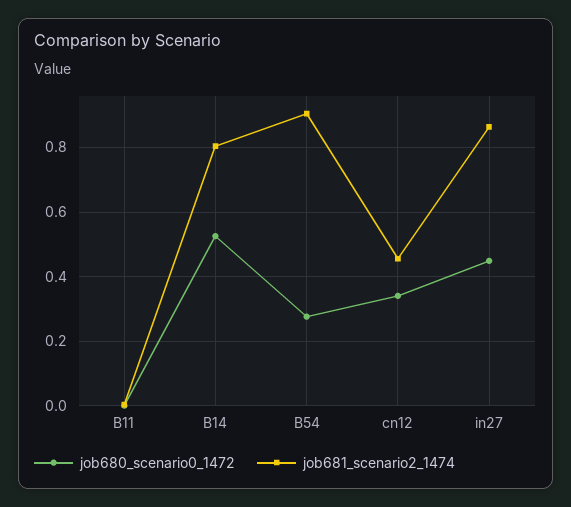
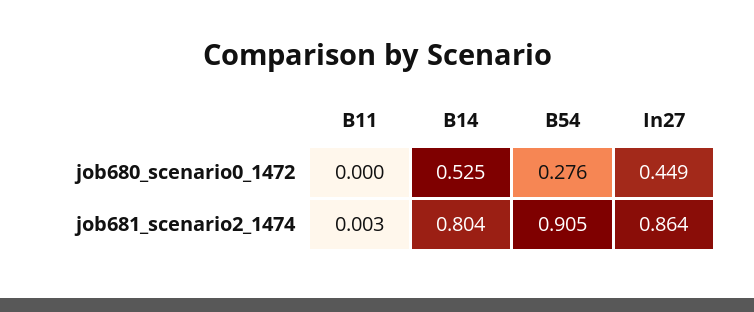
  {
    "job680_scenario0_1472": {
      "B11": 0,
      "B14": 0.525,
      "B54": 0.276,
-     "cn12": 0.34,
      "in27": 0.449
    },
    "job681_scenario2_1474": {
      "B11": 0.003,
      "B14": 0.804,
      "B54": 0.905,
-     "cn12": 0.46,
      "in27": 0.864
    }
  }

